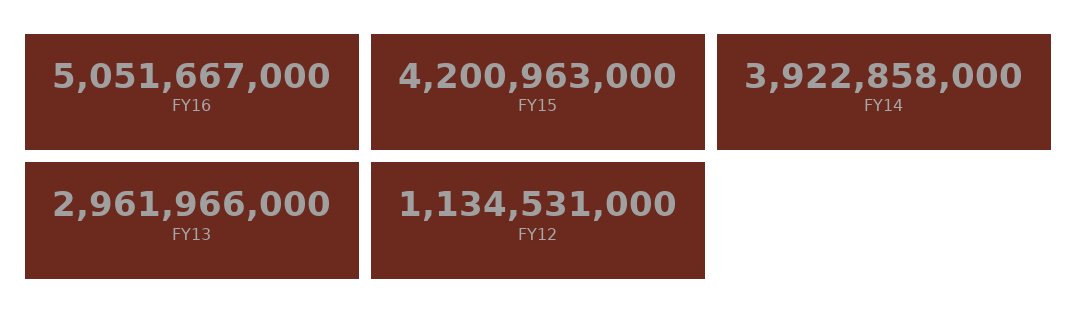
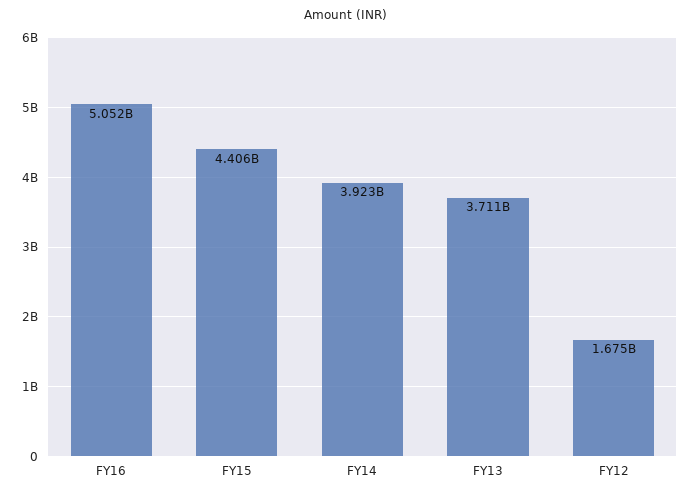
  {
    "FY16": 5051667000,
-   "FY15": 4200963000,
+   "FY15": 4406000000,
    "FY14": 3922858000,
-   "FY13": 2961966000,
+   "FY13": 3711000000,
-   "FY12": 1134531000
+   "FY12": 1675000000
  }

